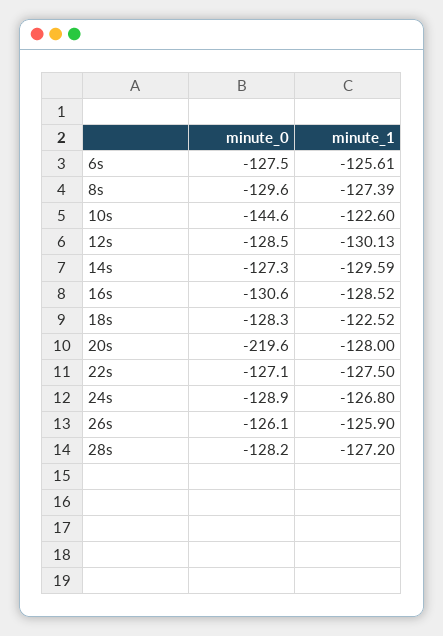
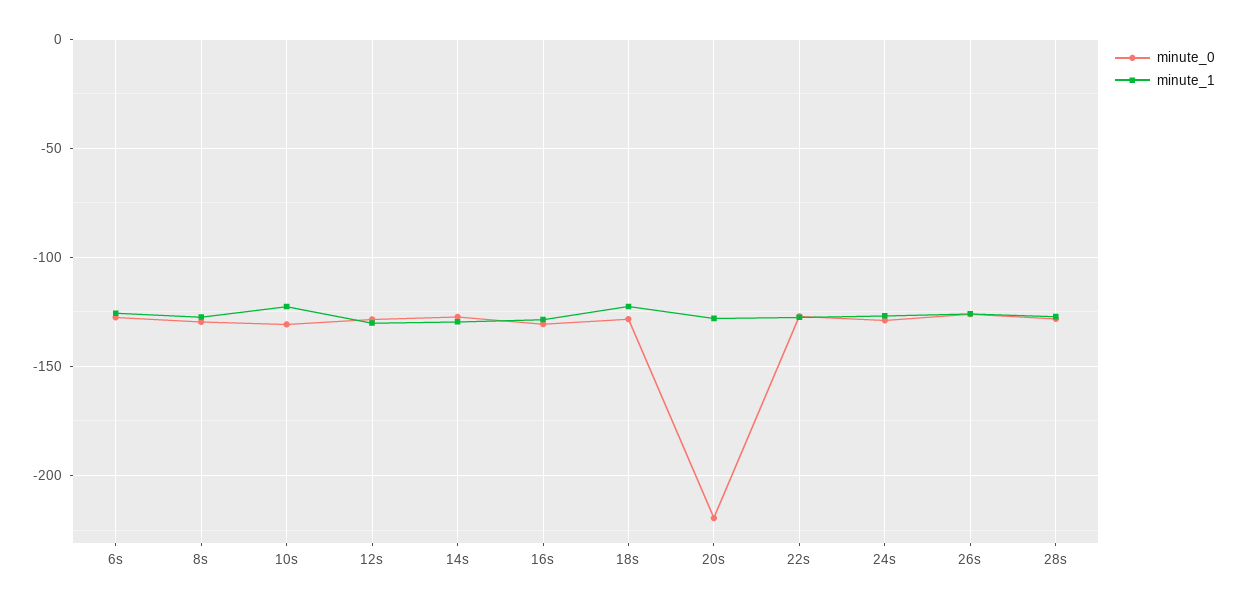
  {
    "minute_0": {
      "6s": -127.5,
      "8s": -129.6,
-     "10s": -144.6,
+     "10s": -130,
      "12s": -128.5,
      "14s": -127.3,
      "16s": -130.6,
      "18s": -128.3,
      "20s": -219.6,
      "22s": -127.1,
      "24s": -128.9,
      "26s": -126.1,
      "28s": -128.2
    },
    "minute_1": {
      "6s": -125.61,
      "8s": -127.39,
      "10s": -122.6,
      "12s": -130.13,
      "14s": -129.59,
      "16s": -128.52,
      "18s": -122.52,
      "20s": -128,
      "22s": -127.5,
      "24s": -126.8,
      "26s": -125.9,
      "28s": -127.2
    }
  }

